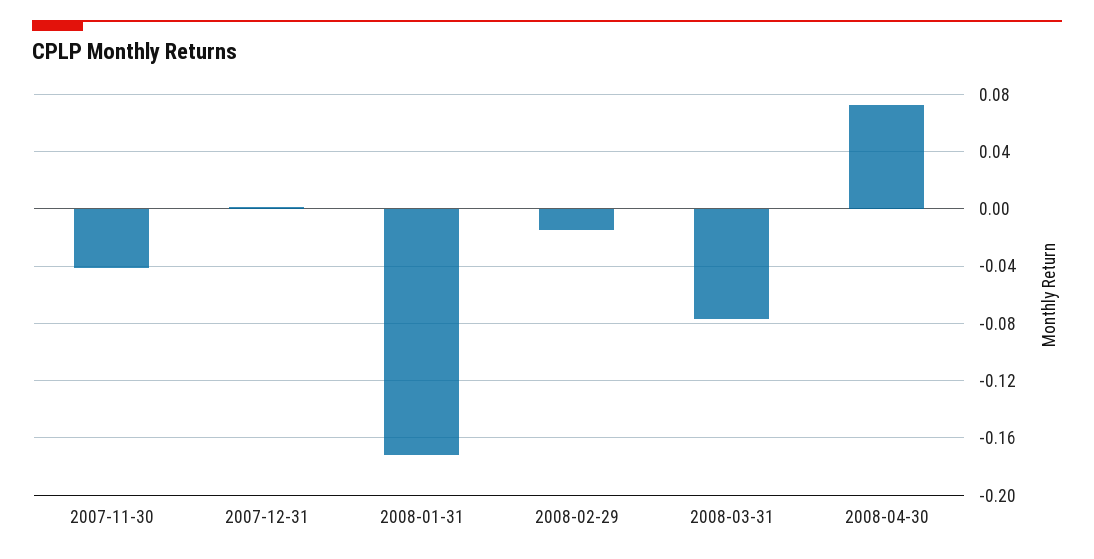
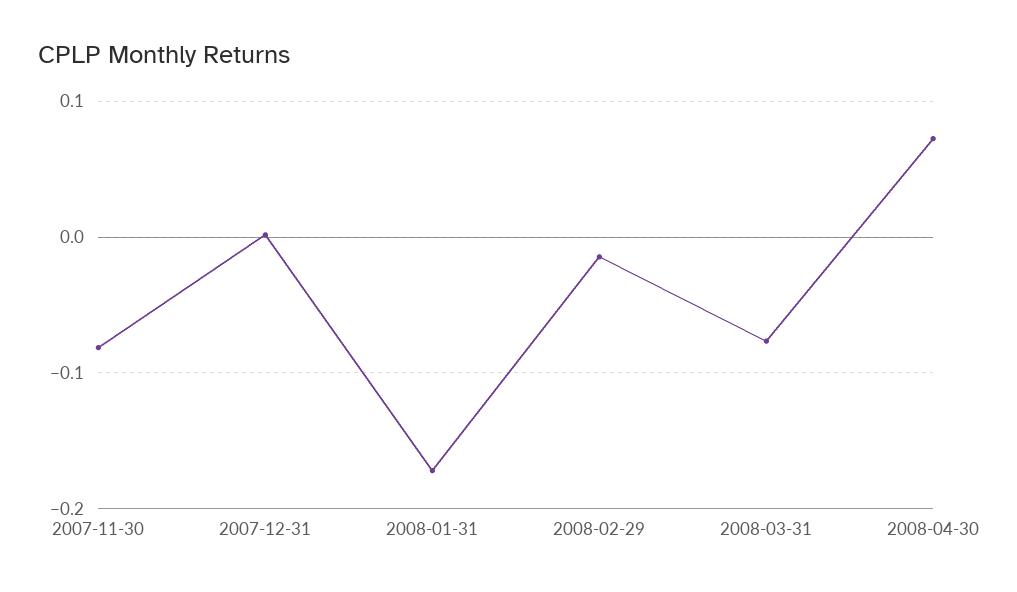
  {
-   "2007-11-30": -0.04,
+   "2007-11-30": -0.08,
    "2007-12-31": 0,
    "2008-01-31": -0.17,
    "2008-02-29": -0.015,
    "2008-03-31": -0.075,
    "2008-04-30": 0.07
  }

